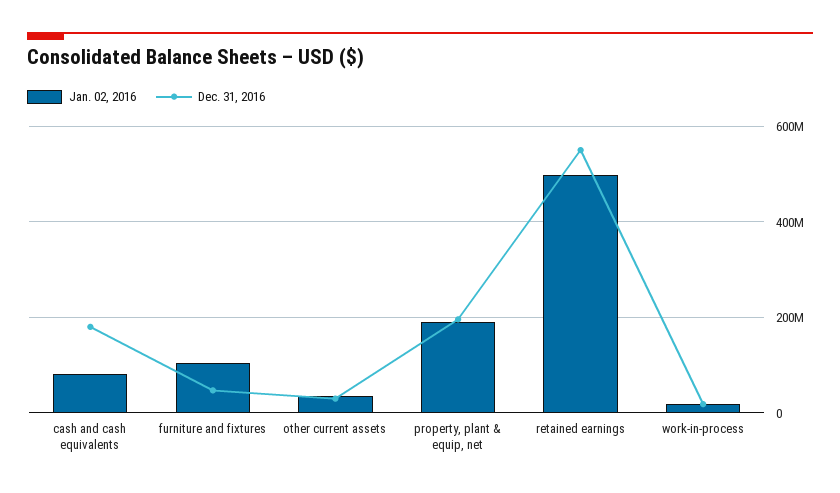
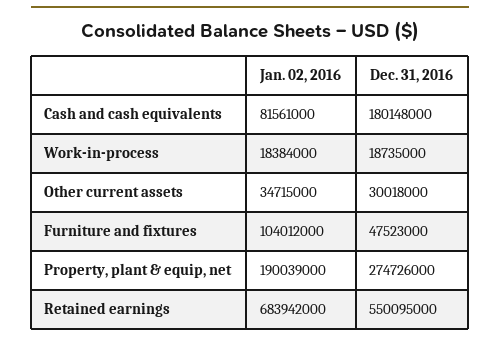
  {
    "Jan. 02, 2016": {
      "cash and cash equivalents": 81561000,
      "furniture and fixtures": 104012000,
      "other current assets": 34715000,
      "property, plant & equip, net": 190039000,
-     "retained earnings": 500000000,
+     "retained earnings": 683942000,
      "work-in-process": 18384000
    },
    "Dec. 31, 2016": {
      "cash and cash equivalents": 180148000,
      "furniture and fixtures": 47523000,
      "other current assets": 30018000,
-     "property, plant & equip, net": 200000000,
+     "property, plant & equip, net": 274726000,
      "retained earnings": 550095000,
      "work-in-process": 18735000
    }
  }

